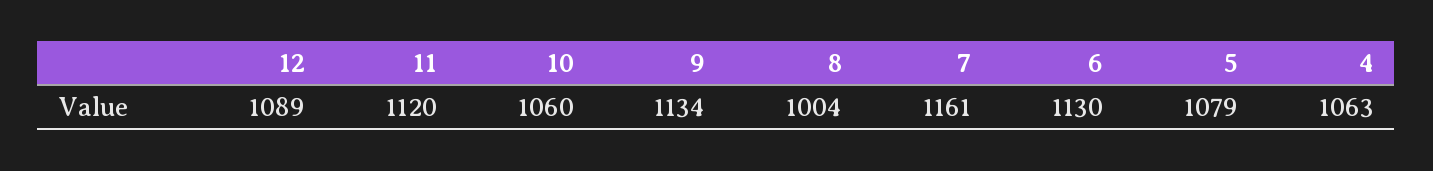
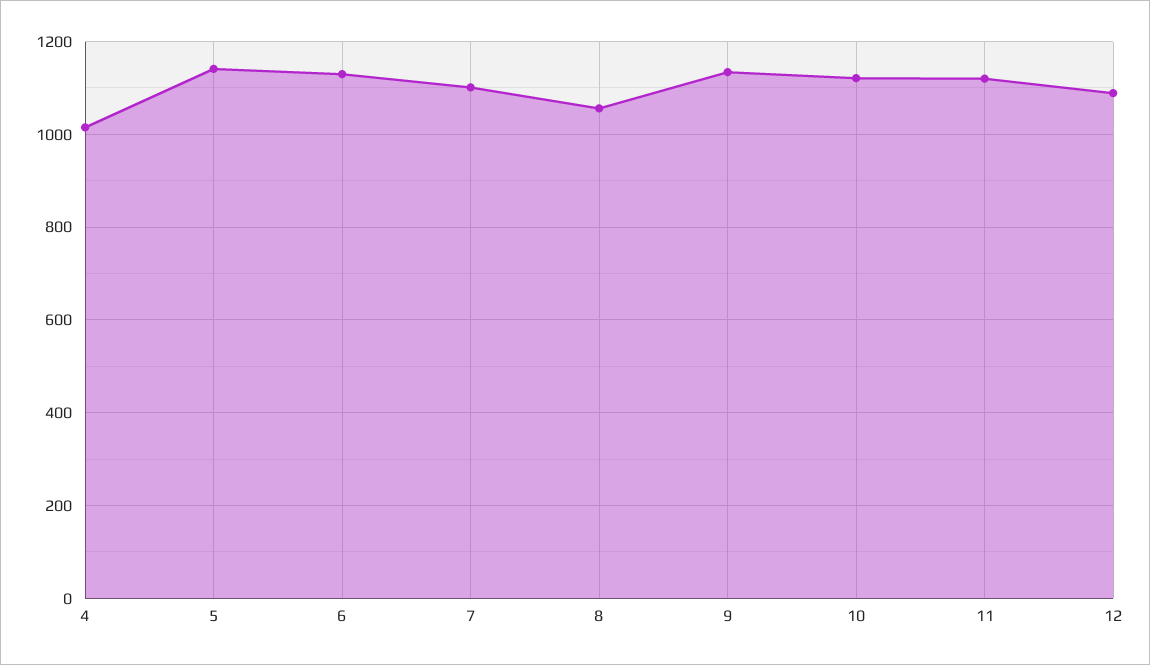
  {
    "12": 1089,
    "11": 1120,
-   "10": 1060,
+   "10": 1120,
    "9": 1134,
-   "8": 1004,
+   "8": 1060,
-   "7": 1161,
+   "7": 1100,
    "6": 1130,
-   "5": 1079,
+   "5": 1140,
-   "4": 1063
+   "4": 1020
  }

